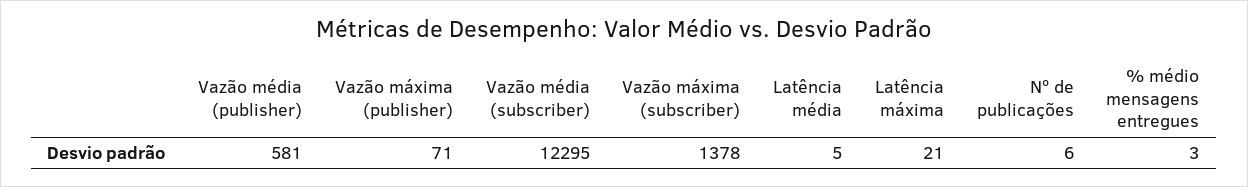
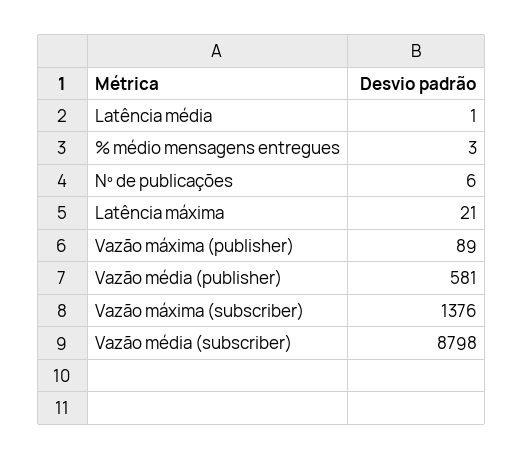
  {
    "Vazão média (publisher)": 581,
-   "Vazão máxima (publisher)": 71,
+   "Vazão máxima (publisher)": 89,
-   "Vazão média (subscriber)": 12295,
+   "Vazão média (subscriber)": 8798,
-   "Vazão máxima (subscriber)": 1378,
+   "Vazão máxima (subscriber)": 1376,
-   "Latência média": 5,
+   "Latência média": 1,
    "Latência máxima": 21,
    "Nº de publicações": 6,
    "% médio mensagens entregues": 3
  }

